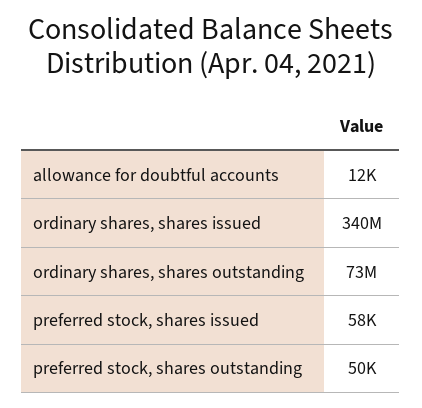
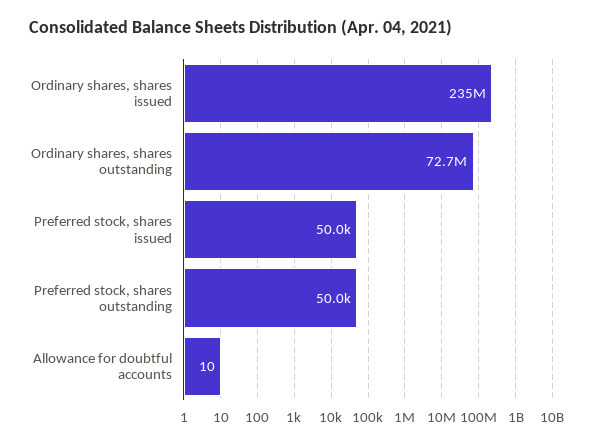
  {
-   "allowance for doubtful accounts": 12000,
+   "allowance for doubtful accounts": 10,
-   "ordinary shares, shares issued": 340000000,
+   "ordinary shares, shares issued": 235000000,
    "ordinary shares, shares outstanding": 72700000,
-   "preferred stock, shares issued": 58000,
+   "preferred stock, shares issued": 50000,
    "preferred stock, shares outstanding": 50000
  }

